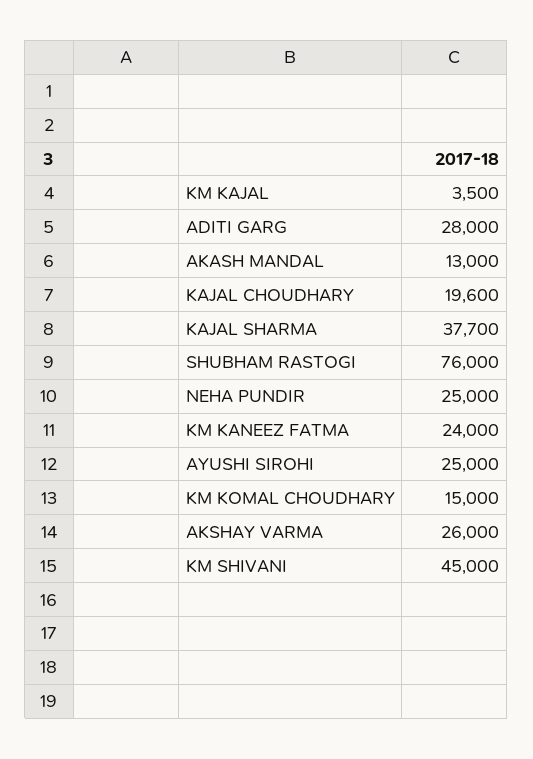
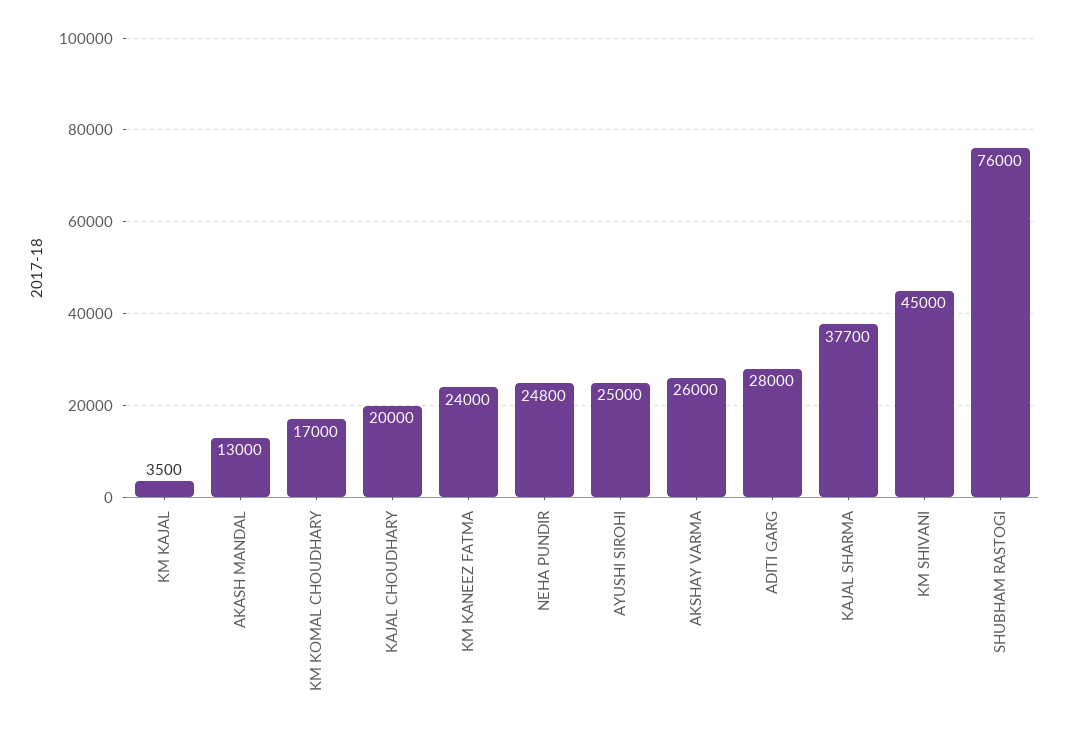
  {
    "KM KAJAL": 3500,
    "ADITI GARG": 28000,
    "AKASH MANDAL": 13000,
-   "KAJAL CHOUDHARY": 19600,
+   "KAJAL CHOUDHARY": 20000,
    "KAJAL SHARMA": 37700,
    "SHUBHAM RASTOGI": 76000,
-   "NEHA PUNDIR": 25000,
+   "NEHA PUNDIR": 24800,
    "KM KANEEZ FATMA": 24000,
    "AYUSHI SIROHI": 25000,
-   "KM KOMAL CHOUDHARY": 15000,
+   "KM KOMAL CHOUDHARY": 17000,
    "AKSHAY VARMA": 26000,
    "KM SHIVANI": 45000
  }

